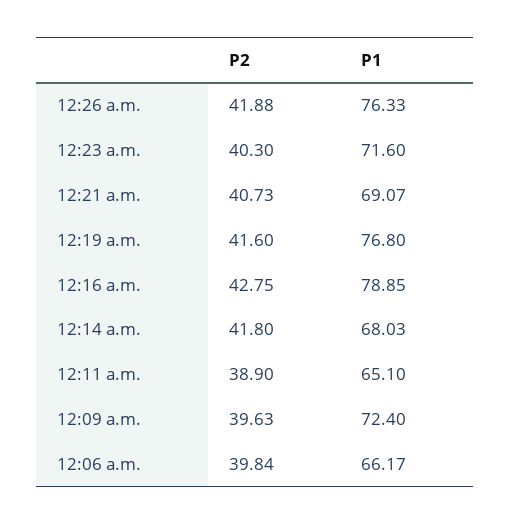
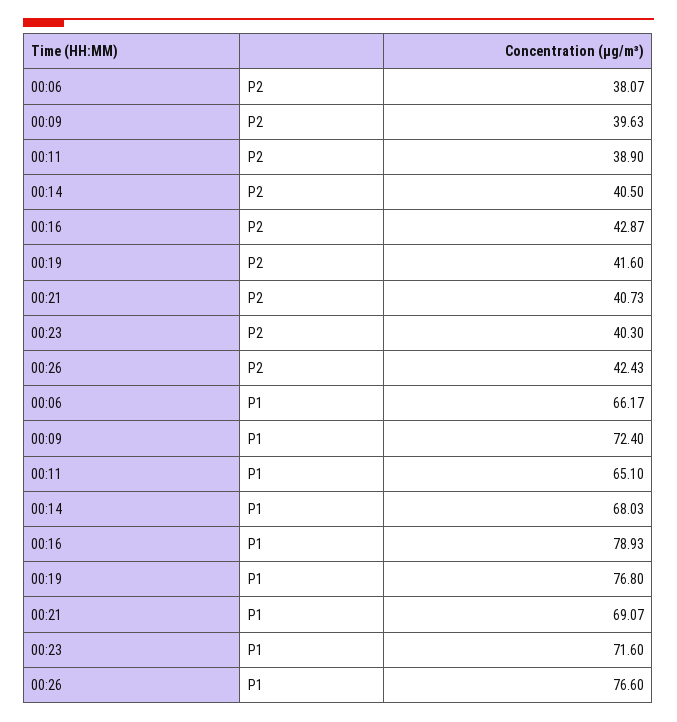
  {
    "P2": {
-     "12:26 a.m.": 41.88,
+     "12:26 a.m.": 42.43,
      "12:23 a.m.": 40.3,
      "12:21 a.m.": 40.73,
      "12:19 a.m.": 41.6,
-     "12:16 a.m.": 42.75,
+     "12:16 a.m.": 42.87,
-     "12:14 a.m.": 41.8,
+     "12:14 a.m.": 40.5,
      "12:11 a.m.": 38.9,
      "12:09 a.m.": 39.63,
-     "12:06 a.m.": 39.84
+     "12:06 a.m.": 38.07
    },
    "P1": {
-     "12:26 a.m.": 76.33,
+     "12:26 a.m.": 76.6,
      "12:23 a.m.": 71.6,
      "12:21 a.m.": 69.07,
      "12:19 a.m.": 76.8,
-     "12:16 a.m.": 78.85,
+     "12:16 a.m.": 78.93,
      "12:14 a.m.": 68.03,
      "12:11 a.m.": 65.1,
      "12:09 a.m.": 72.4,
      "12:06 a.m.": 66.17
    }
  }

